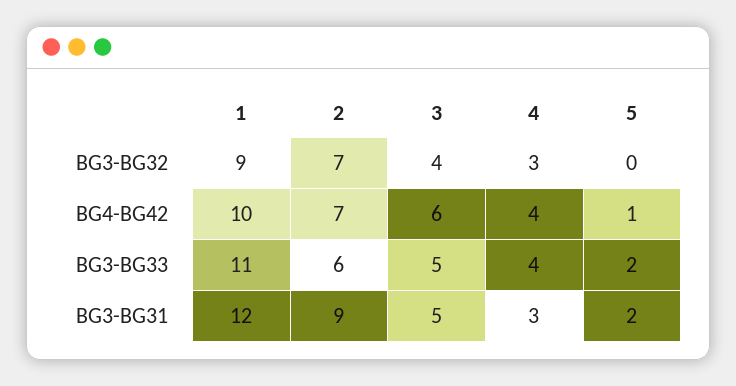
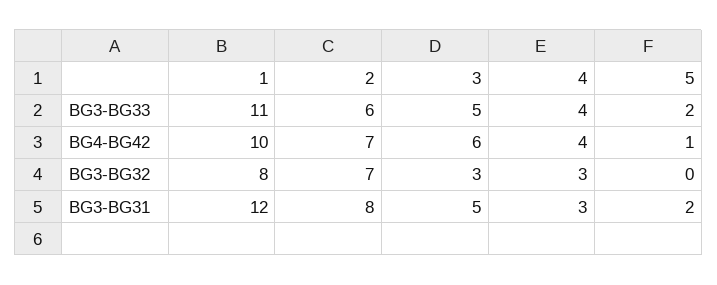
  {
    "1": {
-     "BG3-BG32": 9,
+     "BG3-BG32": 8,
      "BG4-BG42": 10,
      "BG3-BG33": 11,
      "BG3-BG31": 12
    },
    "2": {
      "BG3-BG32": 7,
      "BG4-BG42": 7,
      "BG3-BG33": 6,
-     "BG3-BG31": 9
+     "BG3-BG31": 8
    },
    "3": {
-     "BG3-BG32": 4,
+     "BG3-BG32": 3,
      "BG4-BG42": 6,
      "BG3-BG33": 5,
      "BG3-BG31": 5
    },
    "4": {
      "BG3-BG32": 3,
      "BG4-BG42": 4,
      "BG3-BG33": 4,
      "BG3-BG31": 3
    },
    "5": {
      "BG3-BG32": 0,
      "BG4-BG42": 1,
      "BG3-BG33": 2,
      "BG3-BG31": 2
    }
  }

